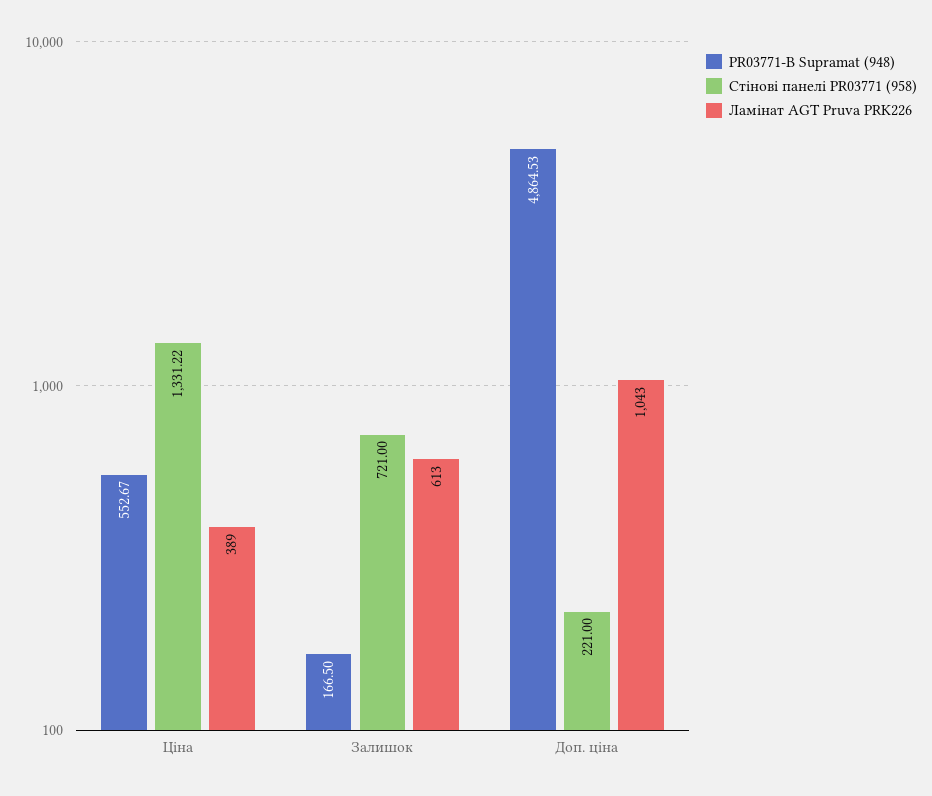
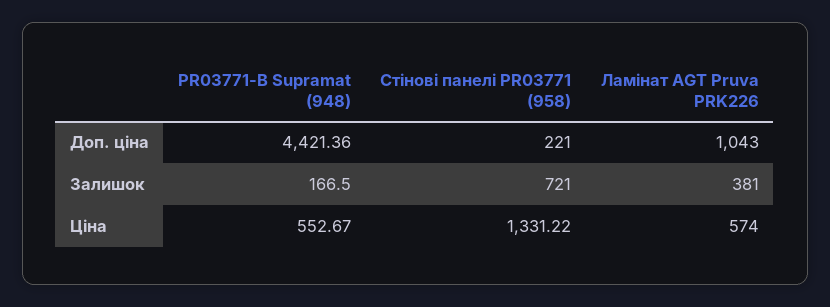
  {
    "PR03771-B Supramat (948)": {
      "Ціна": 552.67,
      "Залишок": 166.5,
-     "Доп. ціна": 4864.53
+     "Доп. ціна": 4421.36
    },
    "Стінові панелі PR03771 (958)": {
      "Ціна": 1331.22,
      "Залишок": 721,
      "Доп. ціна": 221
    },
    "Ламінат AGT Pruva PRK226": {
-     "Ціна": 389,
+     "Ціна": 574,
-     "Залишок": 613,
+     "Залишок": 381,
      "Доп. ціна": 1043
    }
  }

